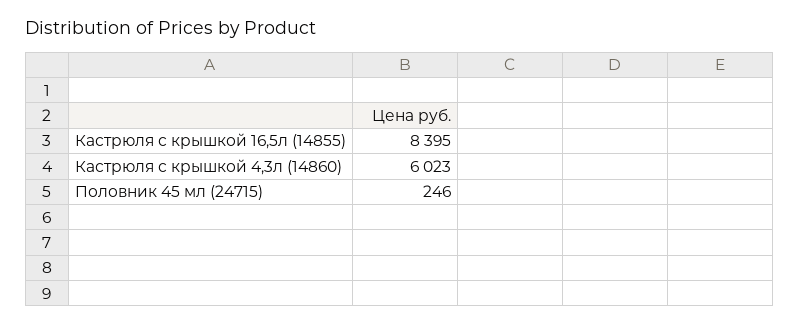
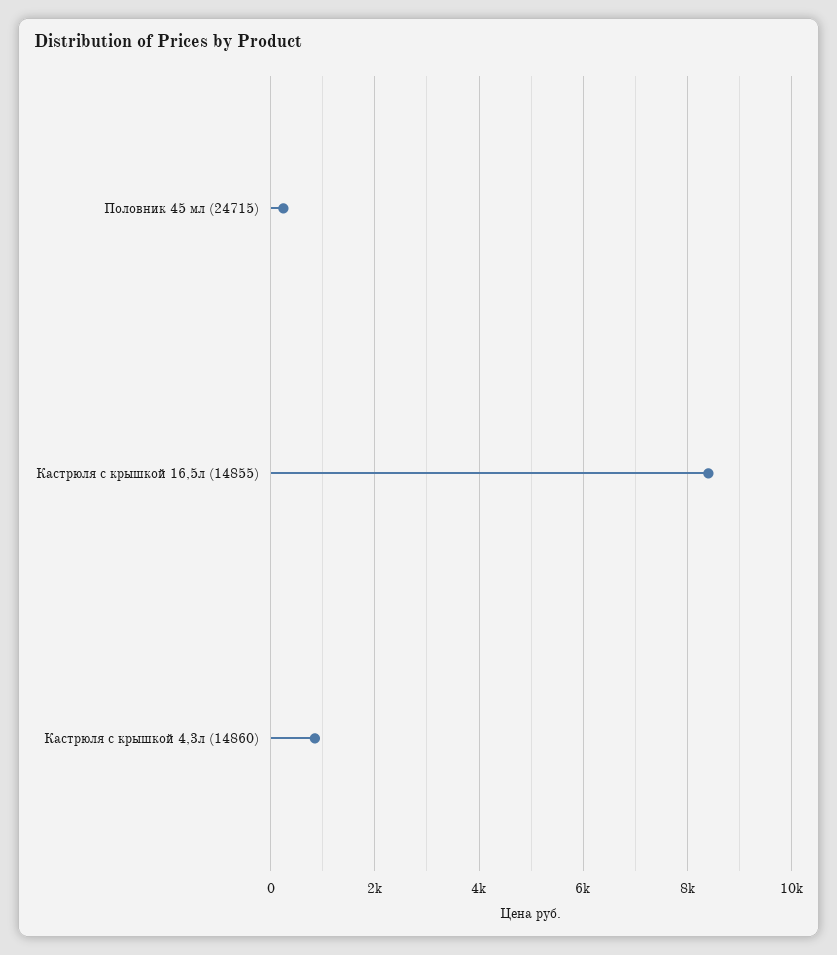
  {
    "Кастрюля с крышкой 16,5л (14855)": 8395,
-   "Кастрюля с крышкой 4,3л (14860)": 6023,
+   "Кастрюля с крышкой 4,3л (14860)": 800,
    "Половник 45 мл (24715)": 246
  }

